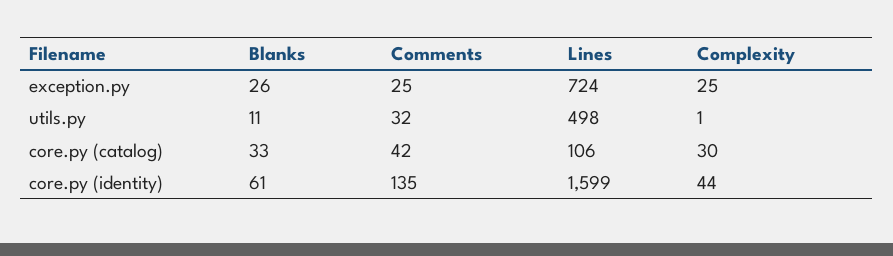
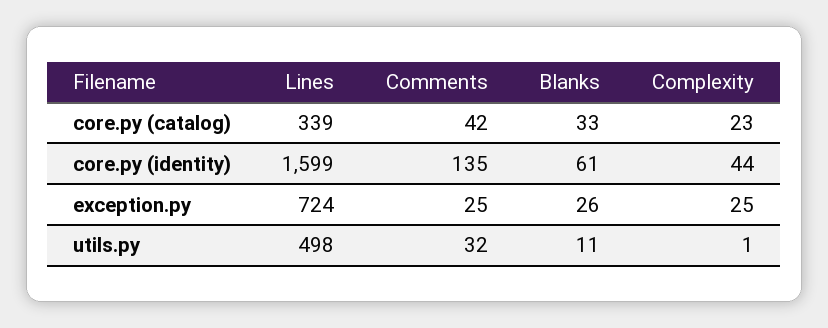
  {
    "Blanks": {
      "exception.py": 26,
      "utils.py": 11,
      "core.py (catalog)": 33,
      "core.py (identity)": 61
    },
    "Comments": {
      "exception.py": 25,
      "utils.py": 32,
      "core.py (catalog)": 42,
      "core.py (identity)": 135
    },
    "Lines": {
      "exception.py": 724,
      "utils.py": 498,
-     "core.py (catalog)": 106,
+     "core.py (catalog)": 339,
      "core.py (identity)": 1599
    },
    "Complexity": {
      "exception.py": 25,
      "utils.py": 1,
-     "core.py (catalog)": 30,
+     "core.py (catalog)": 23,
      "core.py (identity)": 44
    }
  }

